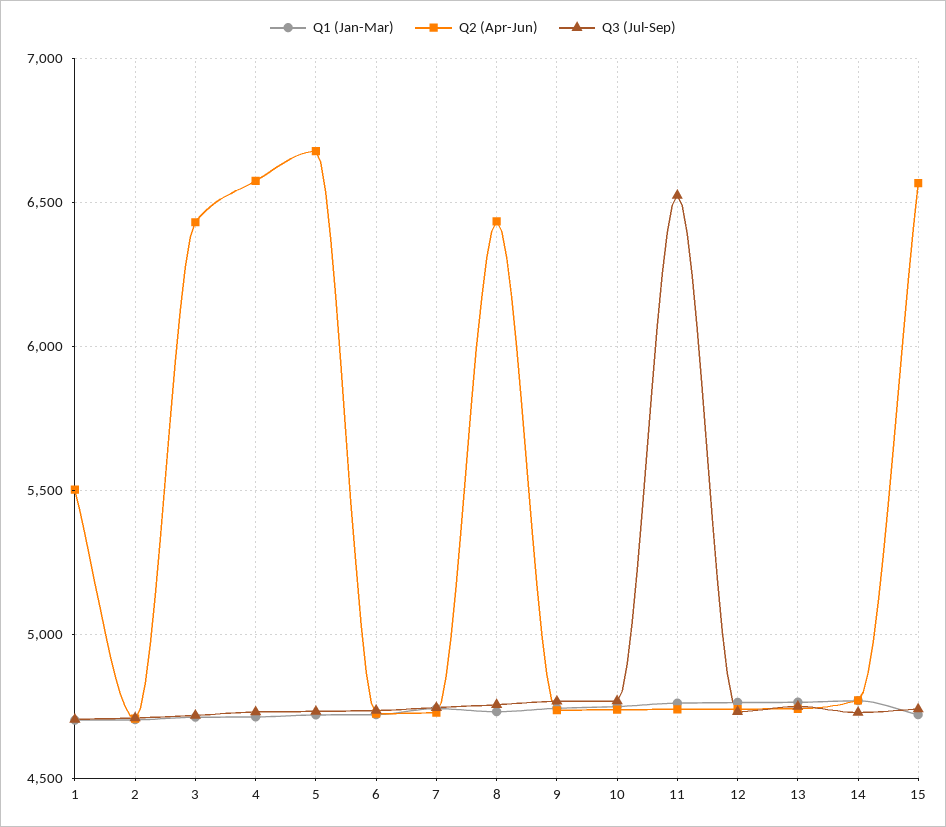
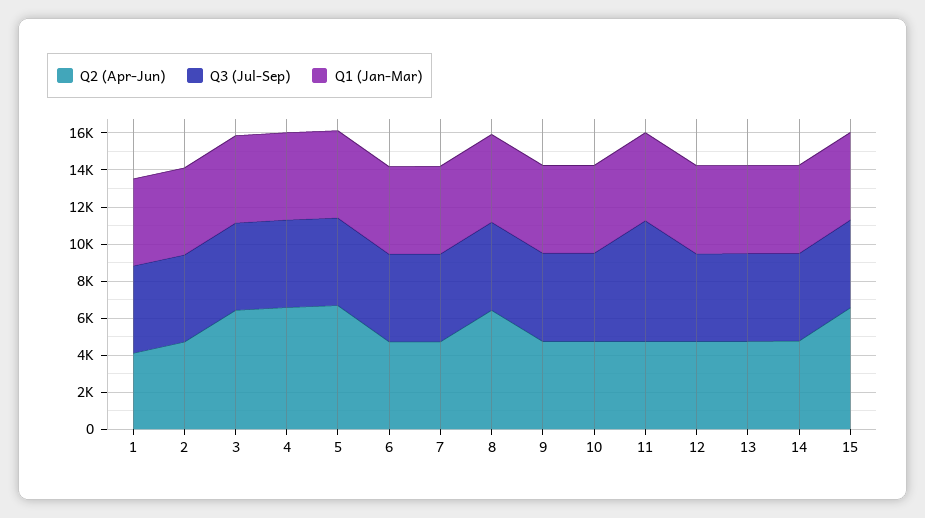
  {
    "Q1 (Jan-Mar)": {
      "1": 4700,
      "2": 4700,
      "3": 4700,
      "4": 4700,
      "5": 4700,
      "6": 4700,
      "7": 4750,
      "8": 4750,
      "9": 4750,
      "10": 4750,
      "11": 4750,
      "12": 4750,
      "13": 4750,
      "14": 4750,
      "15": 4700
    },
    "Q2 (Apr-Jun)": {
-     "1": 5500,
+     "1": 4000,
      "2": 4700,
      "3": 6450,
      "4": 6600,
      "5": 6700,
      "6": 4700,
      "7": 4750,
      "8": 6450,
      "9": 4750,
      "10": 4750,
      "11": 4750,
      "12": 4750,
      "13": 4750,
      "14": 4750,
      "15": 6550
    },
    "Q3 (Jul-Sep)": {
      "1": 4700,
      "2": 4700,
      "3": 4700,
      "4": 4750,
      "5": 4750,
      "6": 4750,
      "7": 4750,
      "8": 4750,
      "9": 4750,
      "10": 4750,
      "11": 6500,
      "12": 4750,
      "13": 4750,
      "14": 4750,
      "15": 4750
    }
  }

